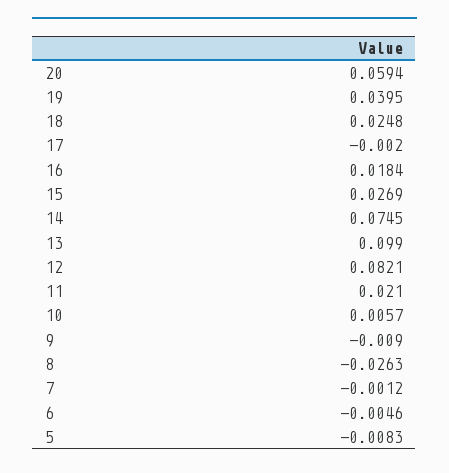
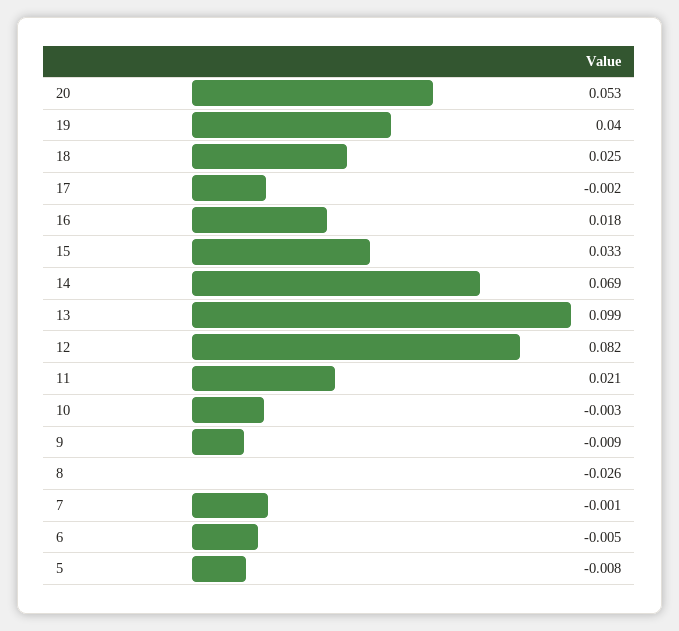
  {
-   "20": 0.0594,
+   "20": 0.053,
    "19": 0.0395,
    "18": 0.0248,
    "17": -0.002,
    "16": 0.0184,
-   "15": 0.0269,
+   "15": 0.033,
-   "14": 0.0745,
+   "14": 0.069,
    "13": 0.099,
    "12": 0.0821,
    "11": 0.021,
-   "10": 0.0057,
+   "10": -0.003,
    "9": -0.009,
    "8": -0.0263,
    "7": -0.0012,
    "6": -0.0046,
    "5": -0.0083
  }

